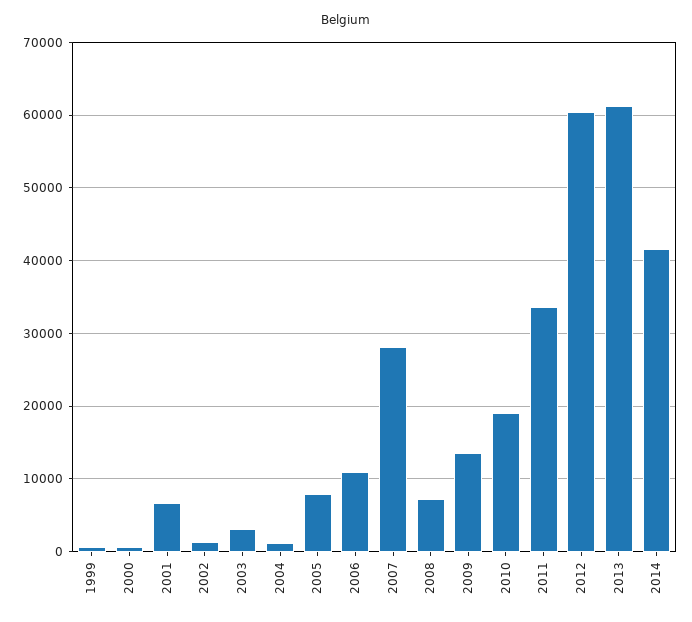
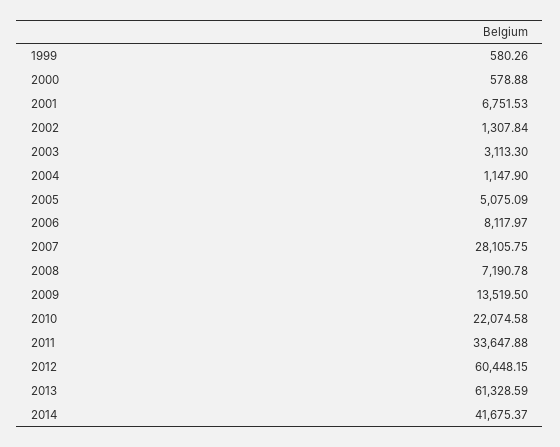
  {
    "1999": 580.26,
    "2000": 578.88,
    "2001": 6751.53,
    "2002": 1307.84,
    "2003": 3113.3,
    "2004": 1147.9,
-   "2005": 8000,
+   "2005": 5075.09,
-   "2006": 11000,
+   "2006": 8117.97,
    "2007": 28105.75,
    "2008": 7190.78,
    "2009": 13519.5,
-   "2010": 19000,
+   "2010": 22074.58,
    "2011": 33647.88,
    "2012": 60448.15,
    "2013": 61328.59,
    "2014": 41675.37
  }

